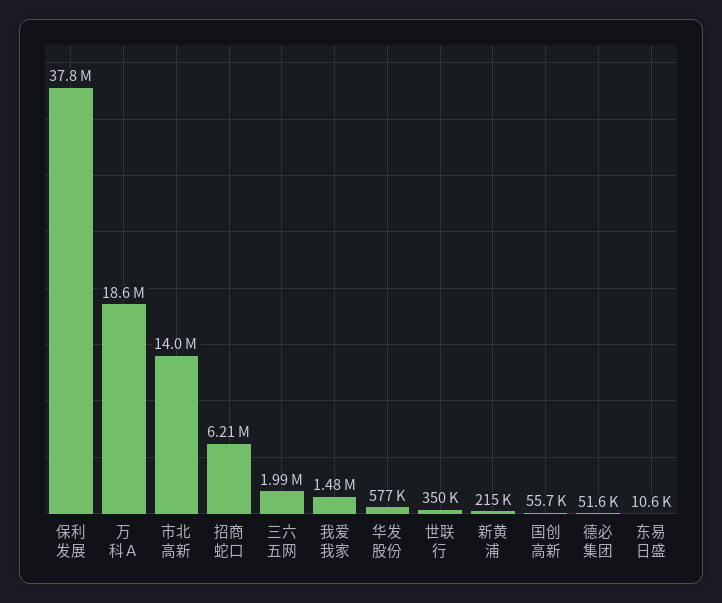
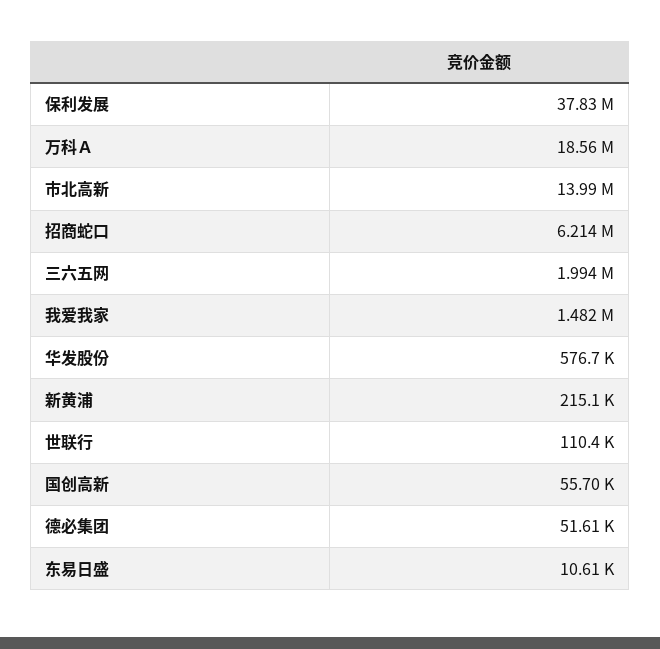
  {
    "保利发展": 37830000,
    "万科Ａ": 18560000,
    "市北高新": 13990000,
    "招商蛇口": 6214000,
    "三六五网": 1994000,
    "我爱我家": 1482000,
    "华发股份": 576700,
-   "世联行": 350000,
+   "世联行": 110400,
    "新黄浦": 215100,
    "国创高新": 55700,
    "德必集团": 51610,
    "东易日盛": 10610
  }

